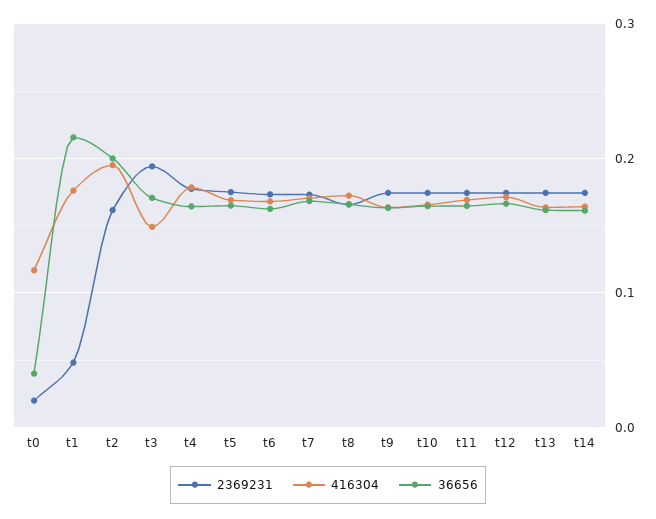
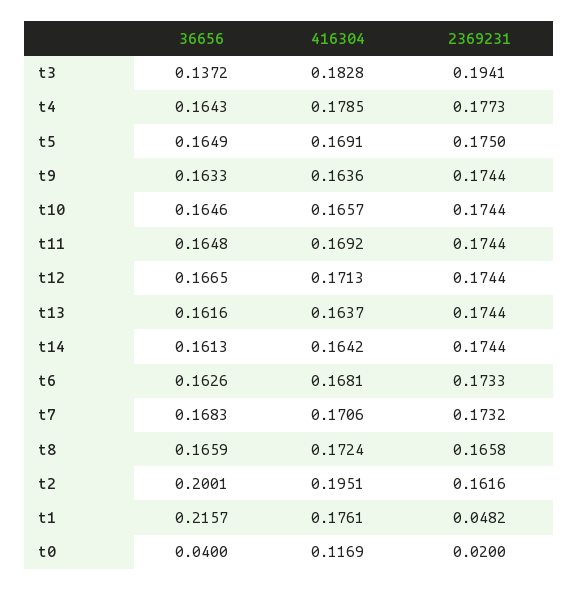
  {
    "2369231": {
      "t0": 0.02,
      "t1": 0.0482,
      "t2": 0.1616,
      "t3": 0.1941,
      "t4": 0.1773,
      "t5": 0.175,
      "t6": 0.1733,
      "t7": 0.1732,
      "t8": 0.1658,
      "t9": 0.1744,
      "t10": 0.1744,
      "t11": 0.1744,
      "t12": 0.1744,
      "t13": 0.1744,
      "t14": 0.1744
    },
    "416304": {
      "t0": 0.1169,
      "t1": 0.1761,
      "t2": 0.1951,
-     "t3": 0.15,
+     "t3": 0.1828,
      "t4": 0.1785,
      "t5": 0.1691,
      "t6": 0.1681,
      "t7": 0.1706,
      "t8": 0.1724,
      "t9": 0.1636,
      "t10": 0.1657,
      "t11": 0.1692,
      "t12": 0.1713,
      "t13": 0.1637,
      "t14": 0.1642
    },
    "36656": {
      "t0": 0.04,
      "t1": 0.2157,
      "t2": 0.2001,
-     "t3": 0.17,
+     "t3": 0.1372,
      "t4": 0.1643,
      "t5": 0.1649,
      "t6": 0.1626,
      "t7": 0.1683,
      "t8": 0.1659,
      "t9": 0.1633,
      "t10": 0.1646,
      "t11": 0.1648,
      "t12": 0.1665,
      "t13": 0.1616,
      "t14": 0.1613
    }
  }

